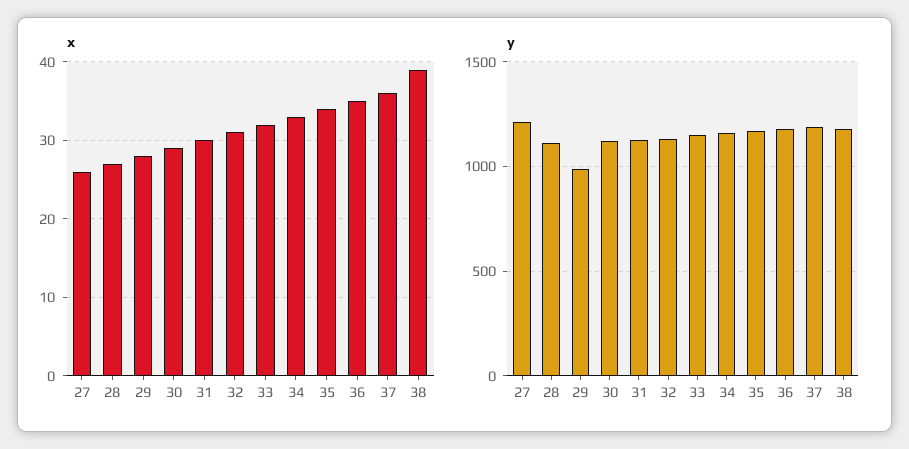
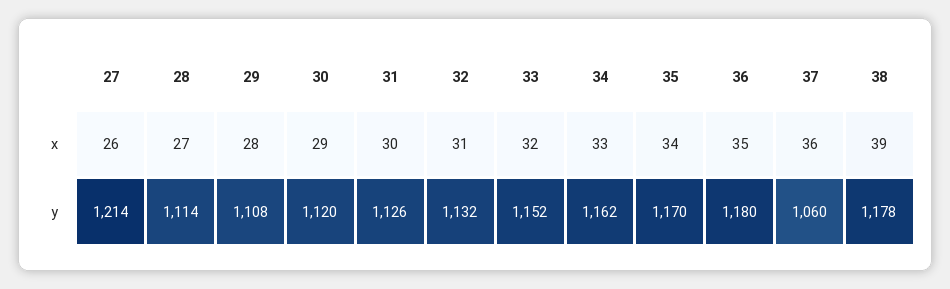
  {
    "x": {
      "27": 26,
      "28": 27,
      "29": 28,
      "30": 29,
      "31": 30,
      "32": 31,
      "33": 32,
      "34": 33,
      "35": 34,
      "36": 35,
      "37": 36,
      "38": 39
    },
    "y": {
      "27": 1214,
      "28": 1114,
-     "29": 1000,
+     "29": 1108,
      "30": 1120,
      "31": 1126,
      "32": 1132,
      "33": 1152,
      "34": 1162,
      "35": 1170,
      "36": 1180,
-     "37": 1200,
+     "37": 1060,
      "38": 1178
    }
  }

